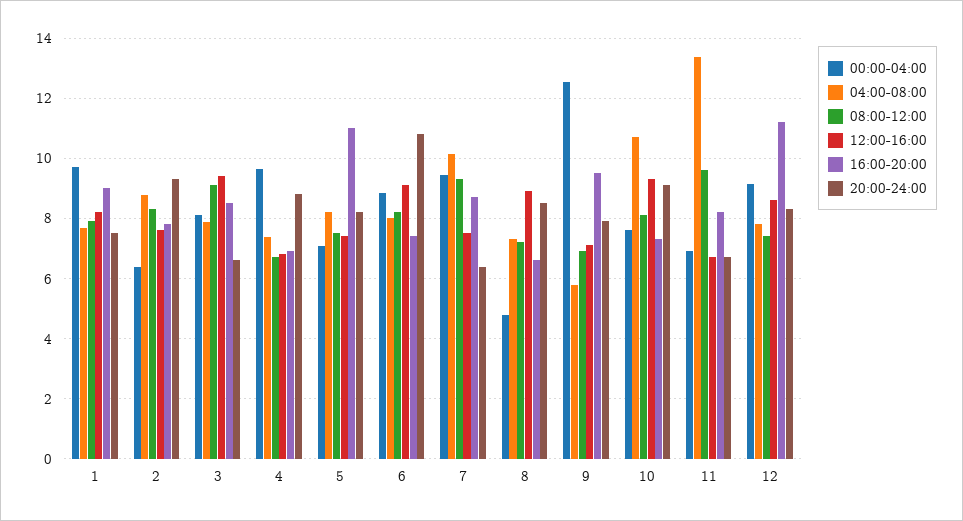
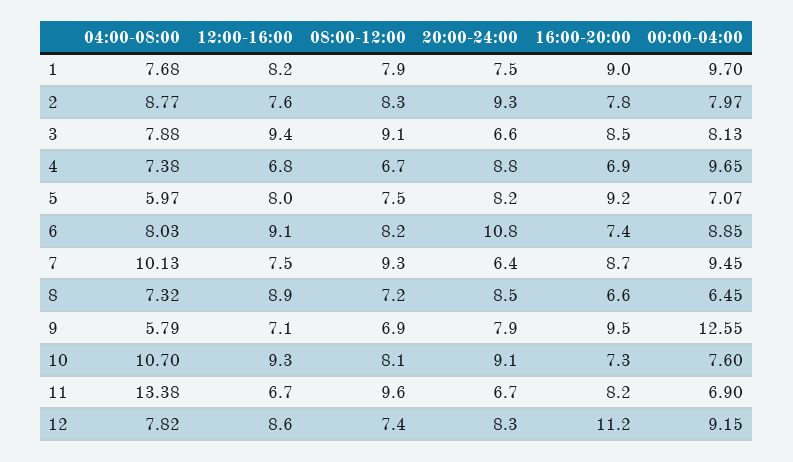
  {
    "00:00-04:00": {
      "1": 9.7,
-     "2": 6.4,
+     "2": 7.97,
      "3": 8.13,
      "4": 9.65,
      "5": 7.07,
      "6": 8.85,
      "7": 9.45,
-     "8": 4.8,
+     "8": 6.45,
      "9": 12.55,
      "10": 7.6,
      "11": 6.9,
      "12": 9.15
    },
    "04:00-08:00": {
      "1": 7.68,
      "2": 8.77,
      "3": 7.88,
      "4": 7.38,
-     "5": 8.2,
+     "5": 5.97,
      "6": 8.03,
      "7": 10.13,
      "8": 7.32,
      "9": 5.79,
      "10": 10.7,
      "11": 13.38,
      "12": 7.82
    },
    "08:00-12:00": {
      "1": 7.9,
      "2": 8.3,
      "3": 9.1,
      "4": 6.7,
      "5": 7.5,
      "6": 8.2,
      "7": 9.3,
      "8": 7.2,
      "9": 6.9,
      "10": 8.1,
      "11": 9.6,
      "12": 7.4
    },
    "12:00-16:00": {
      "1": 8.2,
      "2": 7.6,
      "3": 9.4,
      "4": 6.8,
-     "5": 7.4,
+     "5": 8,
      "6": 9.1,
      "7": 7.5,
      "8": 8.9,
      "9": 7.1,
      "10": 9.3,
      "11": 6.7,
      "12": 8.6
    },
    "16:00-20:00": {
      "1": 9,
      "2": 7.8,
      "3": 8.5,
      "4": 6.9,
-     "5": 11,
+     "5": 9.2,
      "6": 7.4,
      "7": 8.7,
      "8": 6.6,
      "9": 9.5,
      "10": 7.3,
      "11": 8.2,
      "12": 11.2
    },
    "20:00-24:00": {
      "1": 7.5,
      "2": 9.3,
      "3": 6.6,
      "4": 8.8,
      "5": 8.2,
      "6": 10.8,
      "7": 6.4,
      "8": 8.5,
      "9": 7.9,
      "10": 9.1,
      "11": 6.7,
      "12": 8.3
    }
  }

